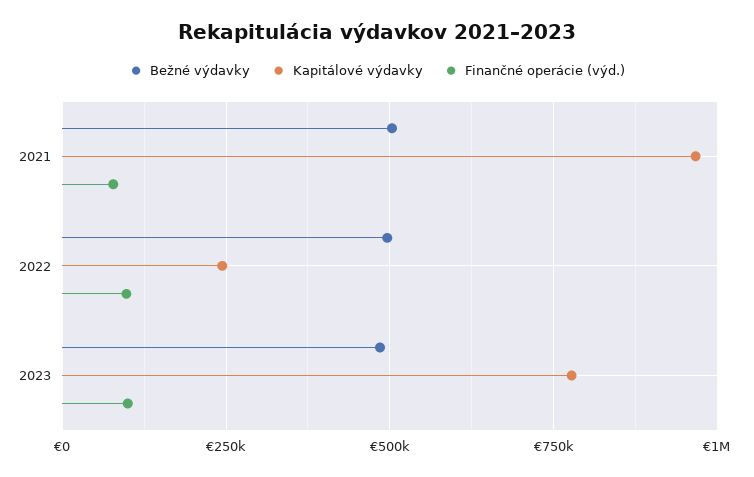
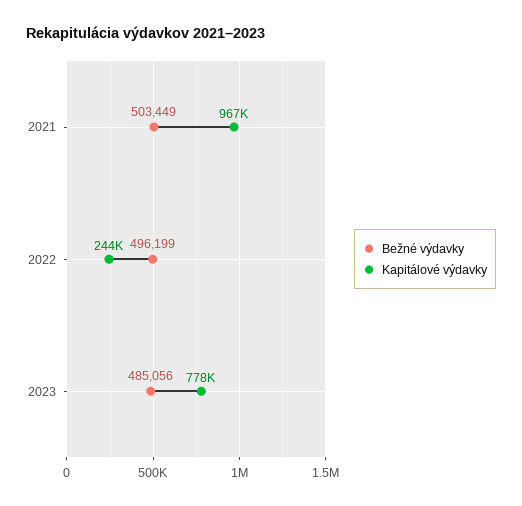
  {
    "Bežné výdavky": {
      "2021": 503449,
      "2022": 496199,
      "2023": 485056
    },
    "Kapitálové výdavky": {
      "2021": 967000,
      "2022": 244000,
      "2023": 778000
-   },
+   }
-   "Finančné operácie (výd.)": {
-     "2021": 75000,
-     "2022": 100000,
-     "2023": 100000
-   }
  }

